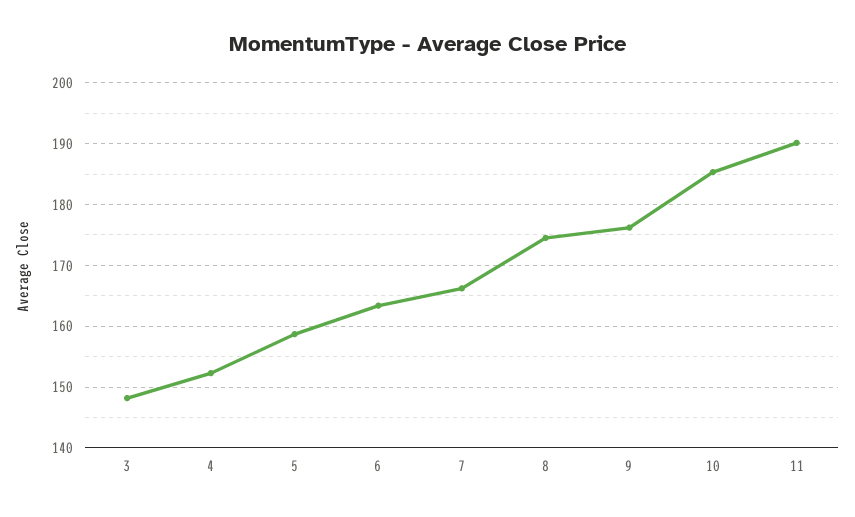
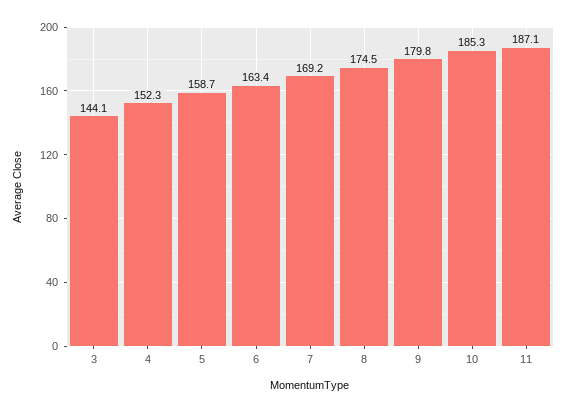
  {
-   "3": 148,
+   "3": 144.1,
    "4": 152.3,
    "5": 158.7,
    "6": 163.4,
-   "7": 166,
+   "7": 169.2,
    "8": 174.5,
-   "9": 176,
+   "9": 179.8,
    "10": 185.3,
-   "11": 190
+   "11": 187.1
  }

